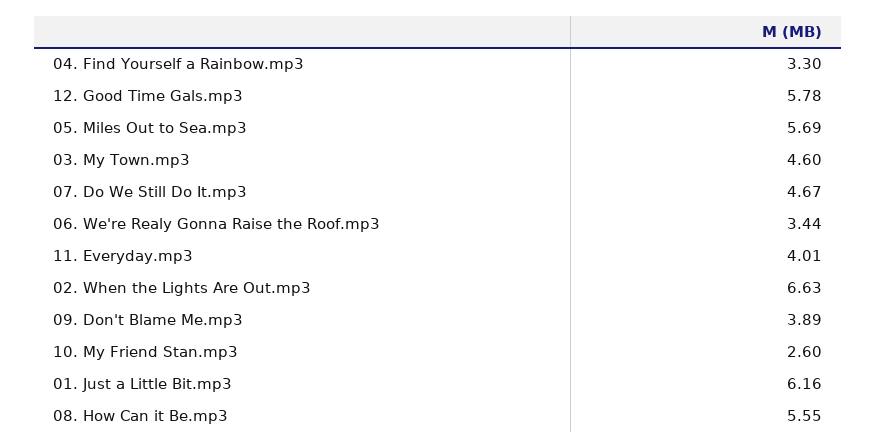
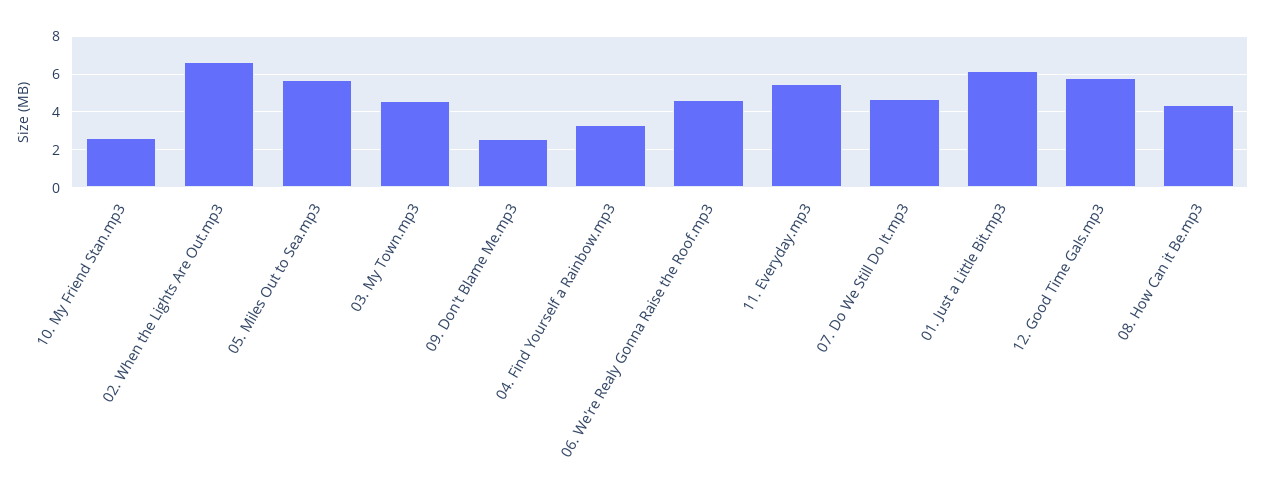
  {
    "04. Find Yourself a Rainbow.mp3": 3.3,
    "12. Good Time Gals.mp3": 5.78,
    "05. Miles Out to Sea.mp3": 5.69,
    "03. My Town.mp3": 4.6,
    "07. Do We Still Do It.mp3": 4.67,
-   "06. We're Realy Gonna Raise the Roof.mp3": 3.44,
+   "06. We're Realy Gonna Raise the Roof.mp3": 4.5,
-   "11. Everyday.mp3": 4.01,
+   "11. Everyday.mp3": 5.5,
    "02. When the Lights Are Out.mp3": 6.63,
-   "09. Don't Blame Me.mp3": 3.89,
+   "09. Don't Blame Me.mp3": 2.5,
    "10. My Friend Stan.mp3": 2.6,
    "01. Just a Little Bit.mp3": 6.16,
-   "08. How Can it Be.mp3": 5.55
+   "08. How Can it Be.mp3": 4.5
  }

